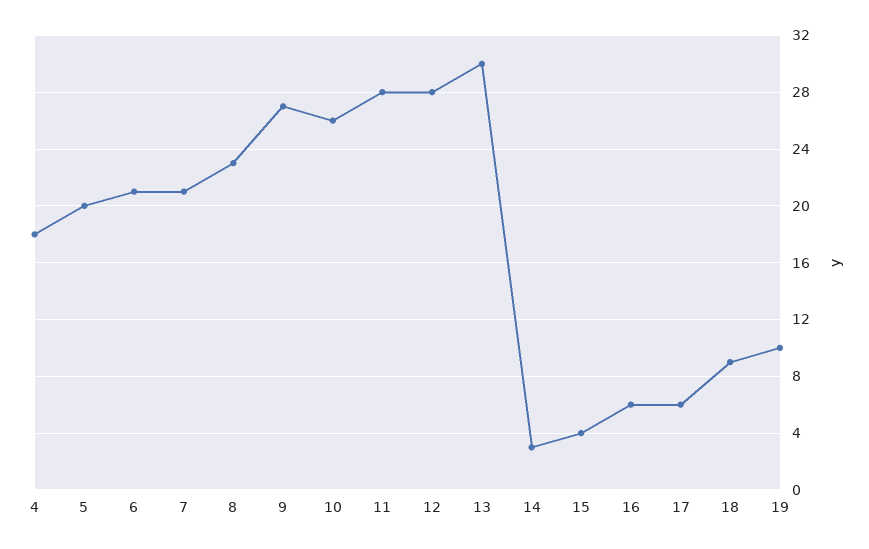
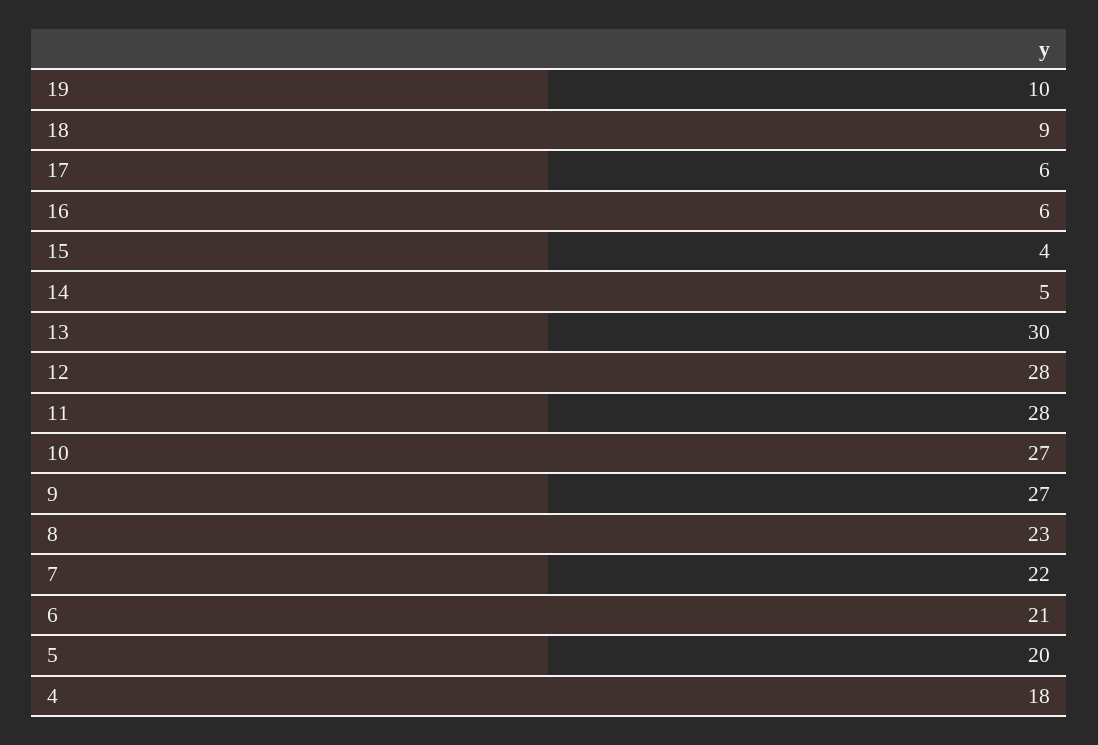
  {
    "4": 18,
    "5": 20,
    "6": 21,
-   "7": 21,
+   "7": 22,
    "8": 23,
    "9": 27,
-   "10": 26,
+   "10": 27,
    "11": 28,
    "12": 28,
    "13": 30,
-   "14": 3,
+   "14": 5,
    "15": 4,
    "16": 6,
    "17": 6,
    "18": 9,
    "19": 10
  }

